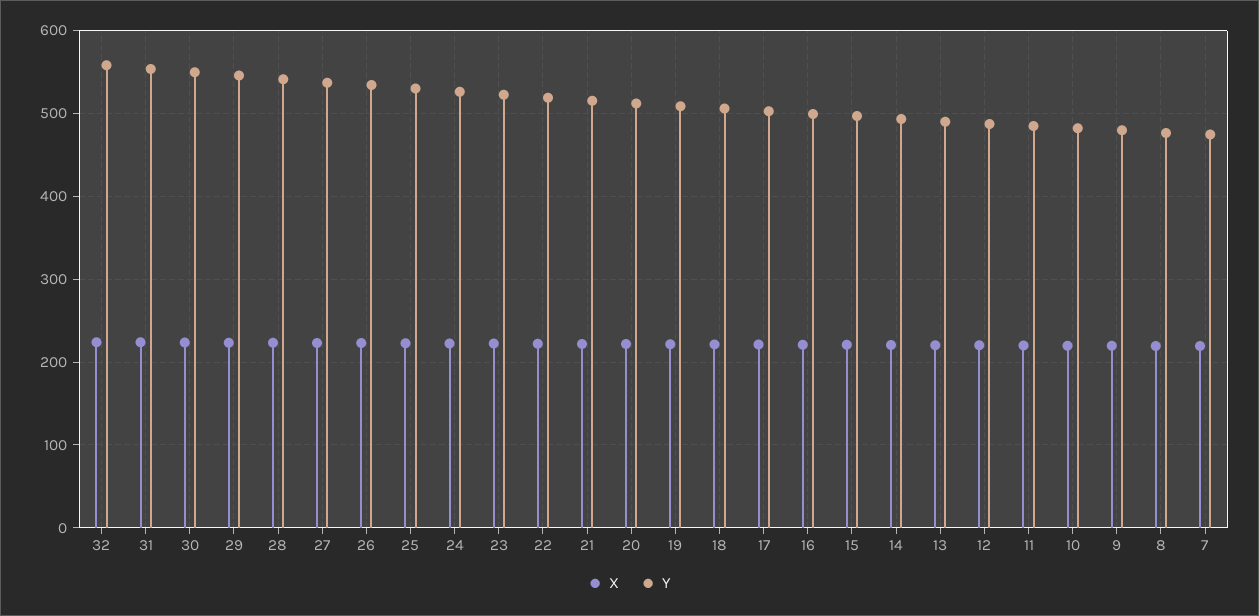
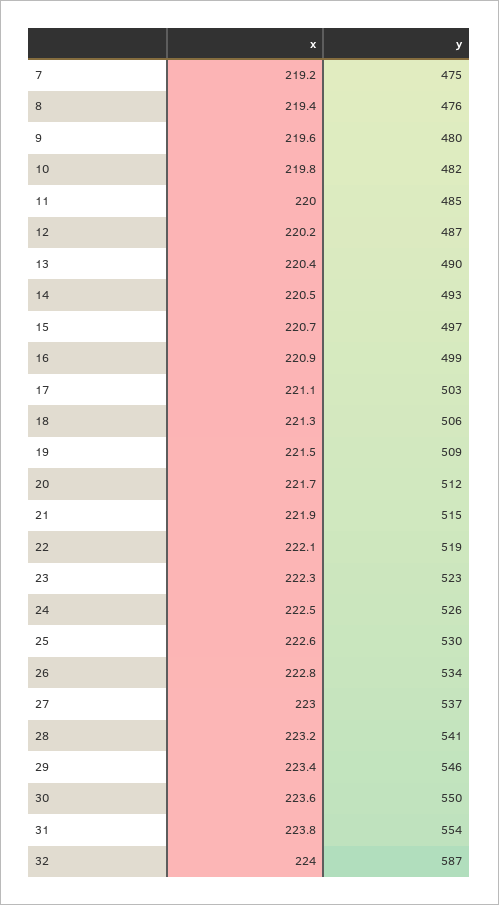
  {
    "X": {
      "32": 224,
      "31": 223.8,
      "30": 223.6,
      "29": 223.4,
      "28": 223.2,
      "27": 223,
      "26": 222.8,
      "25": 222.6,
      "24": 222.5,
      "23": 222.3,
      "22": 222.1,
      "21": 221.9,
      "20": 221.7,
      "19": 221.5,
      "18": 221.3,
      "17": 221.1,
      "16": 220.9,
      "15": 220.7,
      "14": 220.5,
      "13": 220.4,
      "12": 220.2,
      "11": 220,
      "10": 219.8,
      "9": 219.6,
      "8": 219.4,
      "7": 219.2
    },
    "Y": {
-     "32": 560,
+     "32": 587,
      "31": 554,
      "30": 550,
      "29": 546,
      "28": 541,
      "27": 537,
      "26": 534,
      "25": 530,
      "24": 526,
      "23": 523,
      "22": 519,
      "21": 515,
      "20": 512,
      "19": 509,
      "18": 506,
      "17": 503,
      "16": 499,
      "15": 497,
      "14": 493,
      "13": 490,
      "12": 487,
      "11": 485,
      "10": 482,
      "9": 480,
      "8": 476,
      "7": 475
    }
  }

